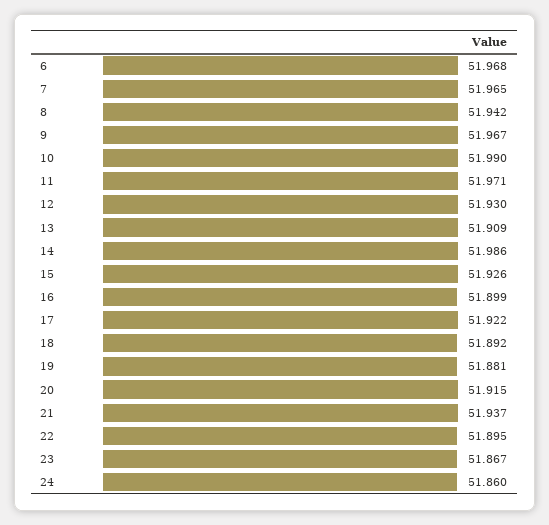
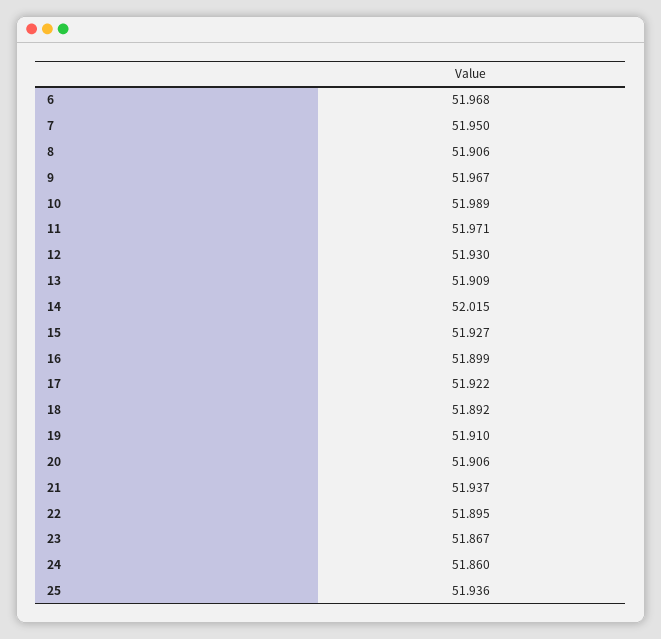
  {
    "6": 51.968,
-   "7": 51.965,
+   "7": 51.95,
-   "8": 51.942,
+   "8": 51.906,
    "9": 51.967,
-   "10": 51.99,
+   "10": 51.989,
    "11": 51.971,
    "12": 51.93,
    "13": 51.909,
-   "14": 51.986,
+   "14": 52.015,
-   "15": 51.926,
+   "15": 51.927,
    "16": 51.899,
    "17": 51.922,
    "18": 51.892,
-   "19": 51.881,
+   "19": 51.91,
-   "20": 51.915,
+   "20": 51.906,
    "21": 51.937,
    "22": 51.895,
    "23": 51.867,
-   "24": 51.86
+   "24": 51.86,
+   "25": 51.936
  }

